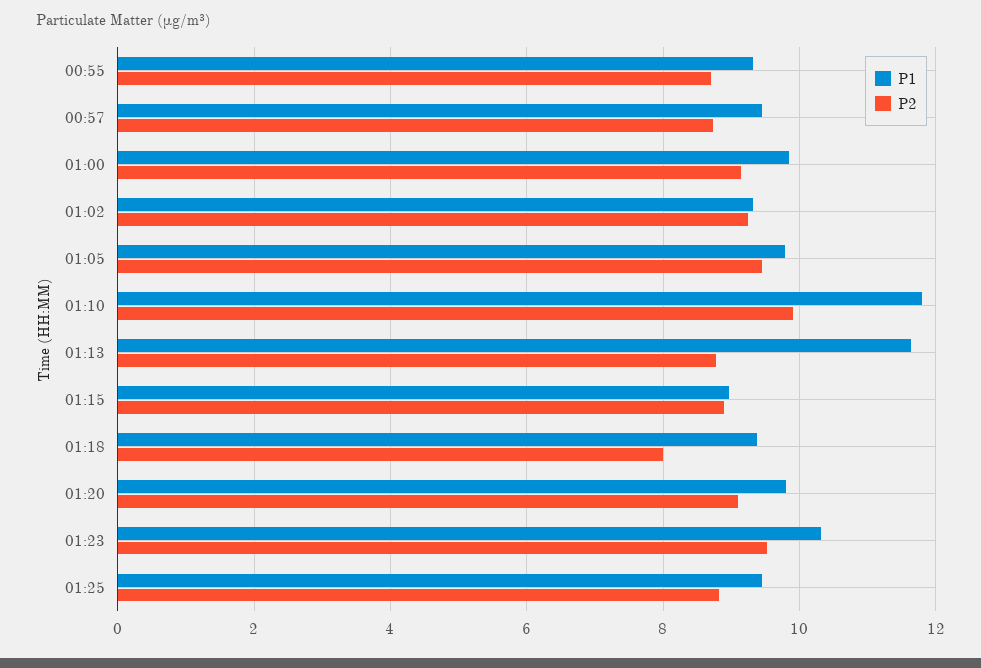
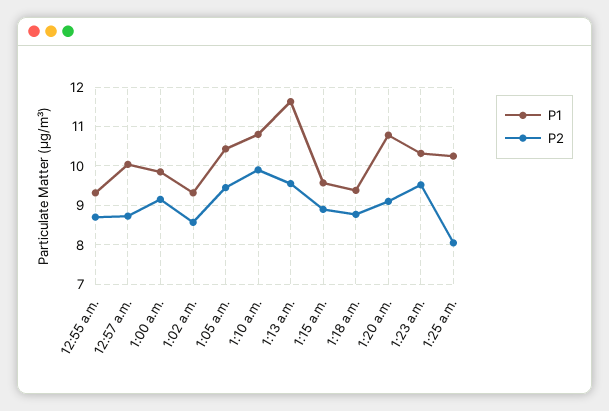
  {
    "P1": {
      "00:55": 9.4,
-     "00:57": 9.4,
+     "00:57": 10,
      "01:00": 9.8,
      "01:02": 9.4,
-     "01:05": 9.8,
+     "01:05": 10.4,
-     "01:10": 11.8,
+     "01:10": 10.8,
      "01:13": 11.6,
-     "01:15": 9,
+     "01:15": 9.6,
      "01:18": 9.4,
-     "01:20": 9.8,
+     "01:20": 10.8,
      "01:23": 10.4,
-     "01:25": 9.4
+     "01:25": 10.2
    },
    "P2": {
      "00:55": 8.8,
      "00:57": 8.8,
      "01:00": 9.2,
-     "01:02": 9.2,
+     "01:02": 8.6,
      "01:05": 9.4,
      "01:10": 10,
-     "01:13": 8.8,
+     "01:13": 9.6,
      "01:15": 9,
-     "01:18": 8,
+     "01:18": 8.8,
      "01:20": 9.2,
      "01:23": 9.6,
-     "01:25": 8.8
+     "01:25": 8
    }
  }

